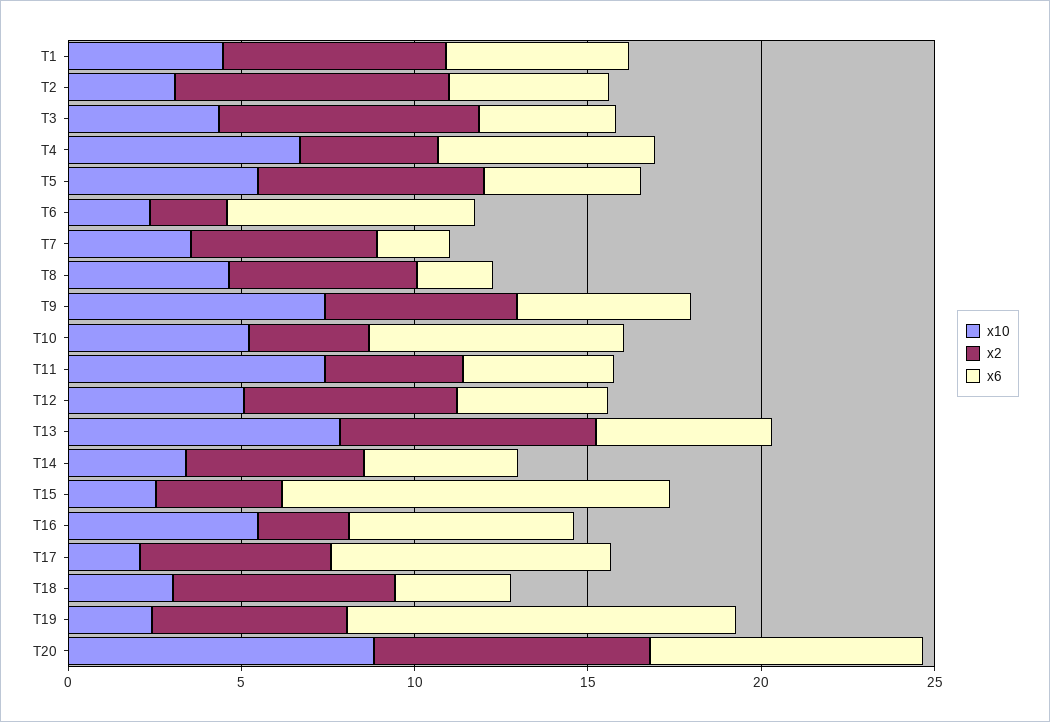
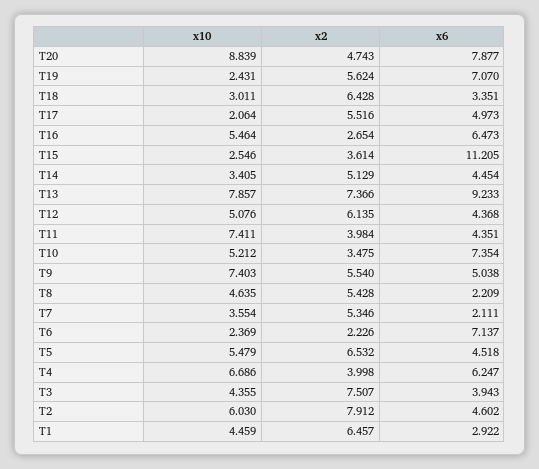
  {
    "x10": {
      "T1": 4.459,
-     "T2": 3,
+     "T2": 6.03,
      "T3": 4.355,
      "T4": 6.686,
      "T5": 5.479,
      "T6": 2.369,
      "T7": 3.554,
      "T8": 4.635,
      "T9": 7.403,
      "T10": 5.212,
      "T11": 7.411,
      "T12": 5.076,
      "T13": 7.857,
      "T14": 3.405,
      "T15": 2.546,
      "T16": 5.464,
      "T17": 2.064,
      "T18": 3.011,
      "T19": 2.431,
      "T20": 8.839
    },
    "x2": {
      "T1": 6.457,
      "T2": 7.912,
      "T3": 7.507,
      "T4": 3.998,
      "T5": 6.532,
      "T6": 2.226,
      "T7": 5.346,
      "T8": 5.428,
      "T9": 5.54,
      "T10": 3.475,
      "T11": 3.984,
      "T12": 6.135,
      "T13": 7.366,
      "T14": 5.129,
      "T15": 3.614,
      "T16": 2.654,
      "T17": 5.516,
      "T18": 6.428,
      "T19": 5.624,
-     "T20": 8
+     "T20": 4.743
    },
    "x6": {
-     "T1": 5,
+     "T1": 2.922,
      "T2": 4.602,
      "T3": 3.943,
      "T4": 6.247,
      "T5": 4.518,
      "T6": 7.137,
      "T7": 2.111,
      "T8": 2.209,
      "T9": 5.038,
      "T10": 7.354,
      "T11": 4.351,
      "T12": 4.368,
-     "T13": 5,
+     "T13": 9.233,
      "T14": 4.454,
      "T15": 11.205,
      "T16": 6.473,
-     "T17": 8,
+     "T17": 4.973,
      "T18": 3.351,
-     "T19": 11,
+     "T19": 7.07,
      "T20": 7.877
    }
  }

